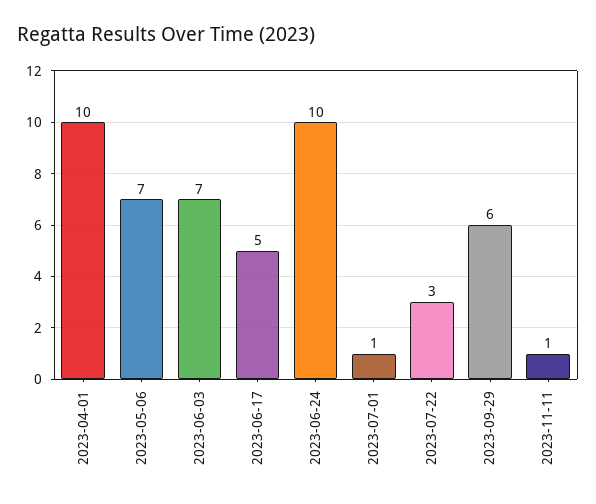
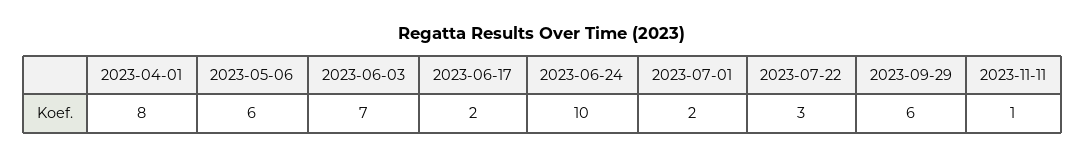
  {
-   "2023-04-01": 10,
+   "2023-04-01": 8,
-   "2023-05-06": 7,
+   "2023-05-06": 6,
    "2023-06-03": 7,
-   "2023-06-17": 5,
+   "2023-06-17": 2,
    "2023-06-24": 10,
-   "2023-07-01": 1,
+   "2023-07-01": 2,
    "2023-07-22": 3,
    "2023-09-29": 6,
    "2023-11-11": 1
  }

